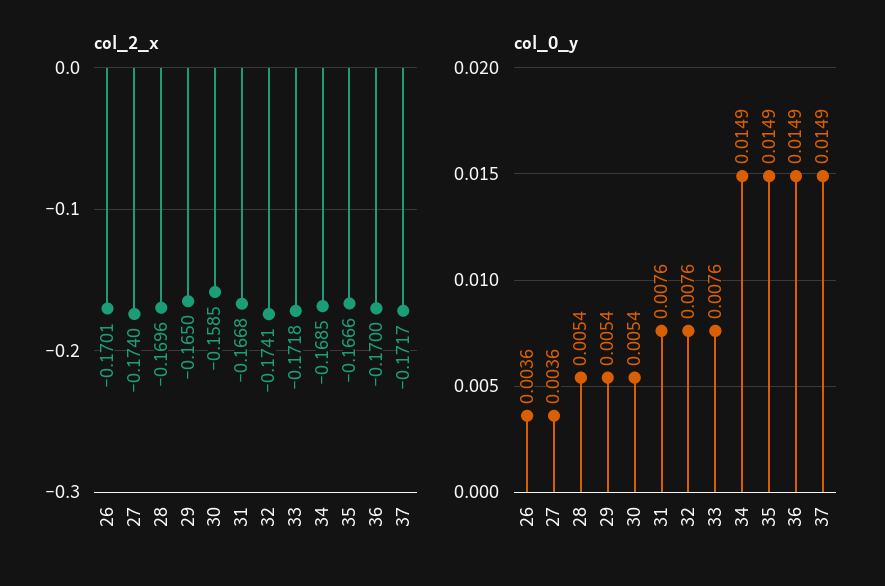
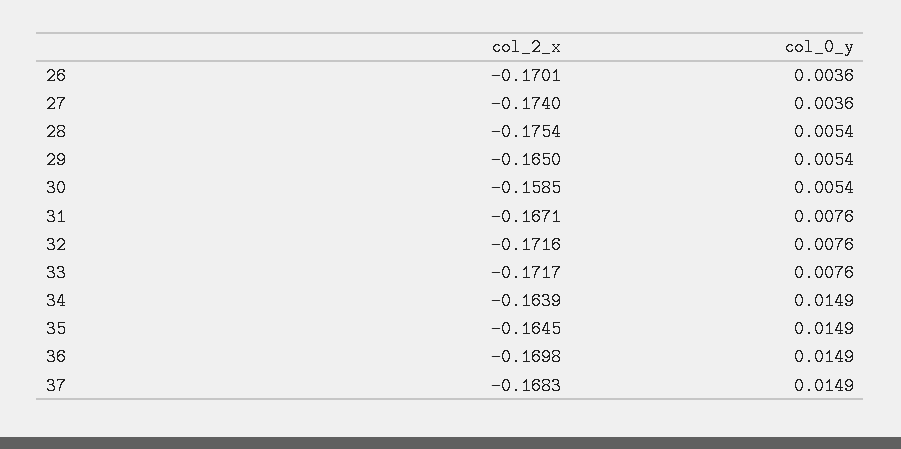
  {
    "col_2_x": {
      "26": -0.1701,
      "27": -0.174,
-     "28": -0.1696,
+     "28": -0.1754,
      "29": -0.165,
      "30": -0.1585,
-     "31": -0.1668,
+     "31": -0.1671,
-     "32": -0.1741,
+     "32": -0.1716,
-     "33": -0.1718,
+     "33": -0.1717,
-     "34": -0.1685,
+     "34": -0.1639,
-     "35": -0.1666,
+     "35": -0.1645,
-     "36": -0.17,
+     "36": -0.1698,
-     "37": -0.1717
+     "37": -0.1683
    },
    "col_0_y": {
      "26": 0.0036,
      "27": 0.0036,
      "28": 0.0054,
      "29": 0.0054,
      "30": 0.0054,
      "31": 0.0076,
      "32": 0.0076,
      "33": 0.0076,
      "34": 0.0149,
      "35": 0.0149,
      "36": 0.0149,
      "37": 0.0149
    }
  }

